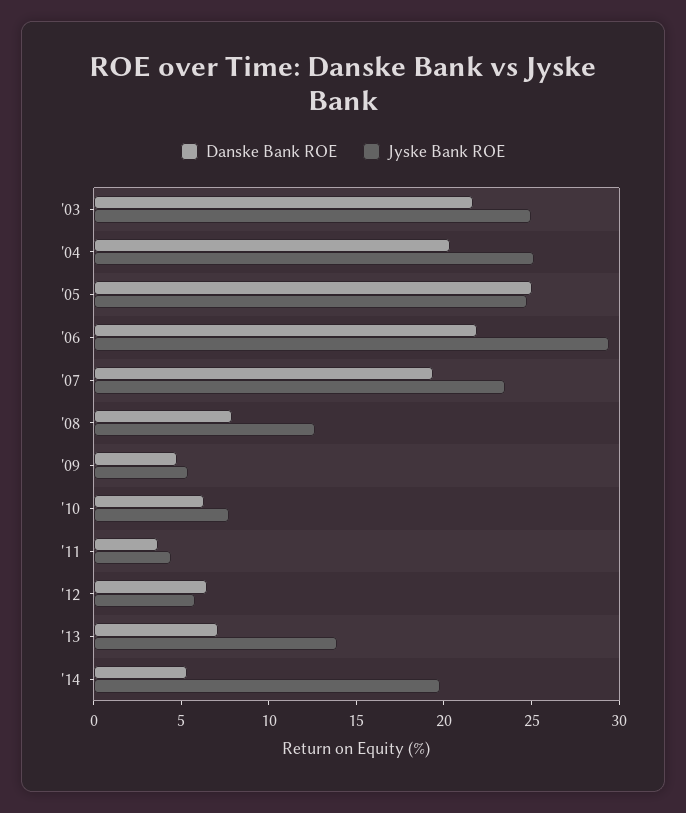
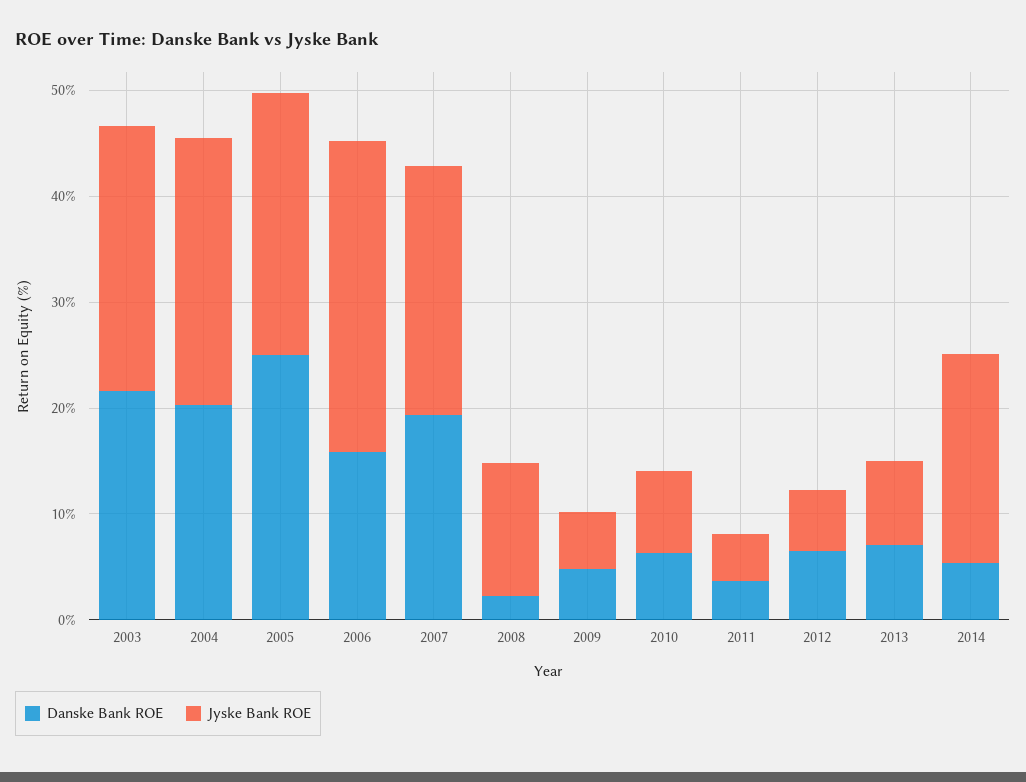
  {
    "Danske Bank ROE": {
      "'03": 22,
      "'04": 20,
      "'05": 25,
-     "'06": 22,
+     "'06": 16,
      "'07": 19,
-     "'08": 8,
+     "'08": 2,
      "'09": 5,
      "'10": 6,
      "'11": 4,
      "'12": 6,
      "'13": 7,
      "'14": 5
    },
    "Jyske Bank ROE": {
      "'03": 25,
      "'04": 25,
      "'05": 25,
      "'06": 29,
      "'07": 24,
      "'08": 13,
      "'09": 5,
      "'10": 8,
      "'11": 4,
      "'12": 6,
-     "'13": 14,
+     "'13": 8,
      "'14": 20
    }
  }

